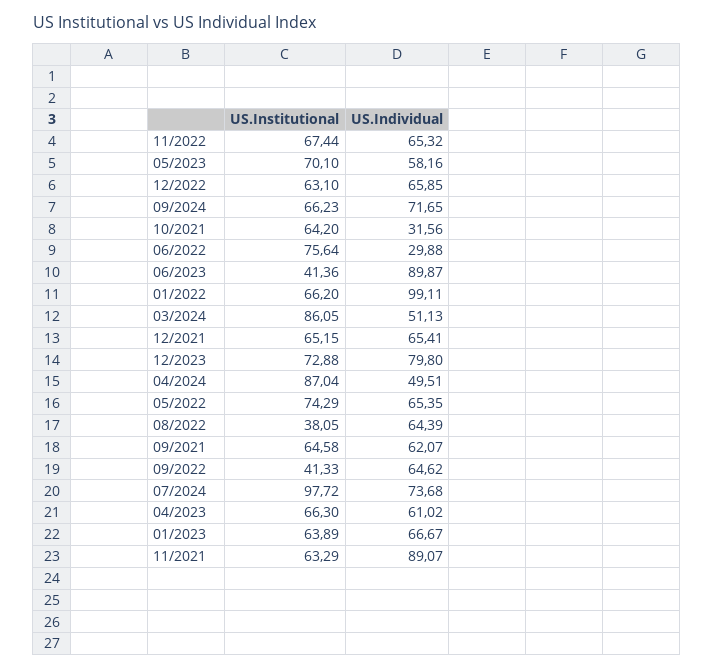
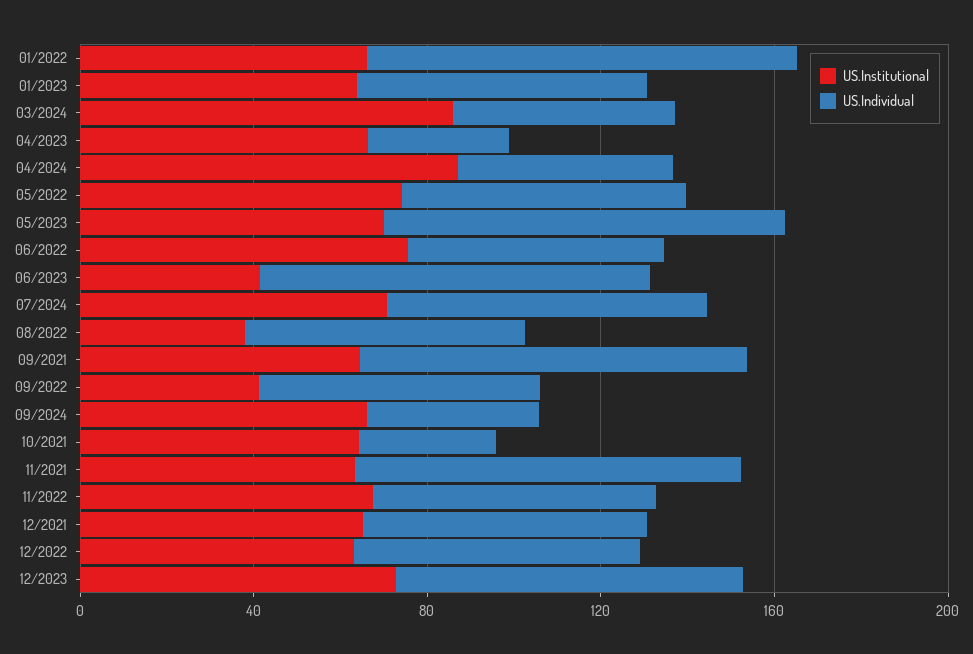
  {
    "US.Institutional": {
      "11/2022": 67.44,
      "05/2023": 70.1,
      "12/2022": 63.1,
      "09/2024": 66.23,
      "10/2021": 64.2,
      "06/2022": 75.64,
      "06/2023": 41.36,
      "01/2022": 66.2,
      "03/2024": 86.05,
      "12/2021": 65.15,
      "12/2023": 72.88,
      "04/2024": 87.04,
      "05/2022": 74.29,
      "08/2022": 38.05,
      "09/2021": 64.58,
      "09/2022": 41.33,
-     "07/2024": 97.72,
+     "07/2024": 70,
      "04/2023": 66.3,
      "01/2023": 63.89,
      "11/2021": 63.29
    },
    "US.Individual": {
      "11/2022": 65.32,
-     "05/2023": 58.16,
+     "05/2023": 90,
      "12/2022": 65.85,
-     "09/2024": 71.65,
+     "09/2024": 40,
      "10/2021": 31.56,
-     "06/2022": 29.88,
+     "06/2022": 60,
      "06/2023": 89.87,
      "01/2022": 99.11,
      "03/2024": 51.13,
      "12/2021": 65.41,
      "12/2023": 79.8,
      "04/2024": 49.51,
      "05/2022": 65.35,
      "08/2022": 64.39,
-     "09/2021": 62.07,
+     "09/2021": 90,
      "09/2022": 64.62,
      "07/2024": 73.68,
-     "04/2023": 61.02,
+     "04/2023": 30,
      "01/2023": 66.67,
      "11/2021": 89.07
    }
  }

